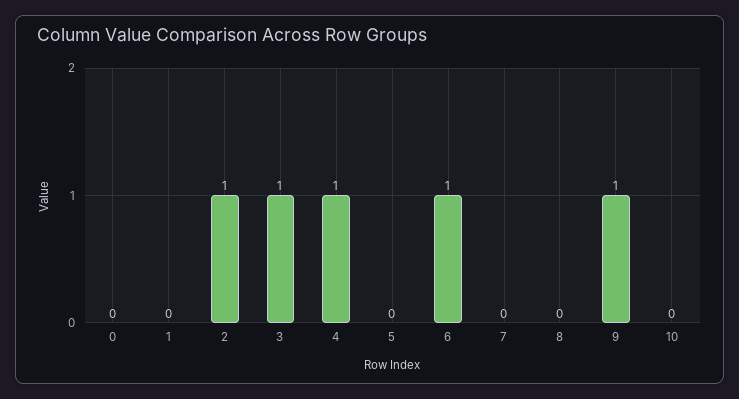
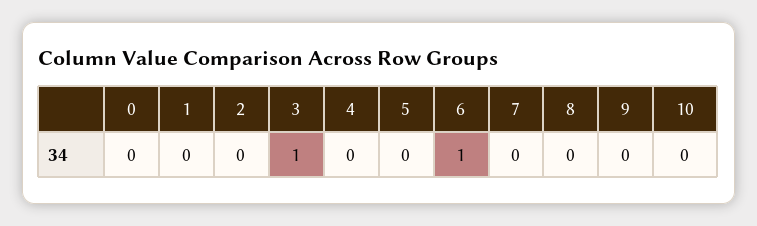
  {
    "0": 0,
    "1": 0,
-   "2": 1,
+   "2": 0,
    "3": 1,
-   "4": 1,
+   "4": 0,
    "5": 0,
    "6": 1,
    "7": 0,
    "8": 0,
-   "9": 1,
+   "9": 0,
    "10": 0
  }

